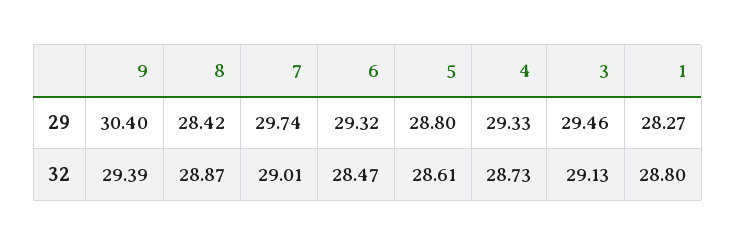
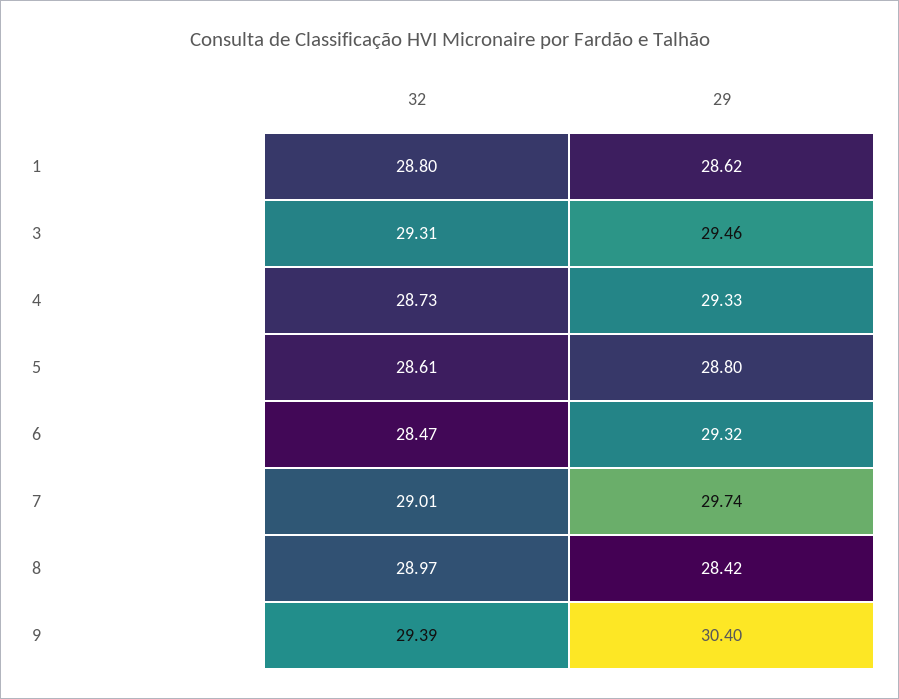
  {
    "9": {
      "29": 30.4,
      "32": 29.39
    },
    "8": {
      "29": 28.42,
-     "32": 28.87
+     "32": 28.97
    },
    "7": {
      "29": 29.74,
      "32": 29.01
    },
    "6": {
      "29": 29.32,
      "32": 28.47
    },
    "5": {
      "29": 28.8,
      "32": 28.61
    },
    "4": {
      "29": 29.33,
      "32": 28.73
    },
    "3": {
      "29": 29.46,
-     "32": 29.13
+     "32": 29.31
    },
    "1": {
-     "29": 28.27,
+     "29": 28.62,
      "32": 28.8
    }
  }

